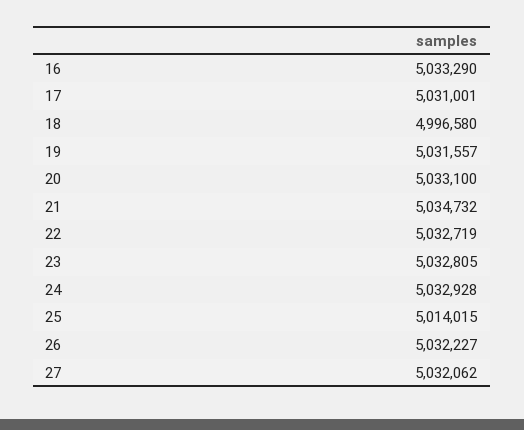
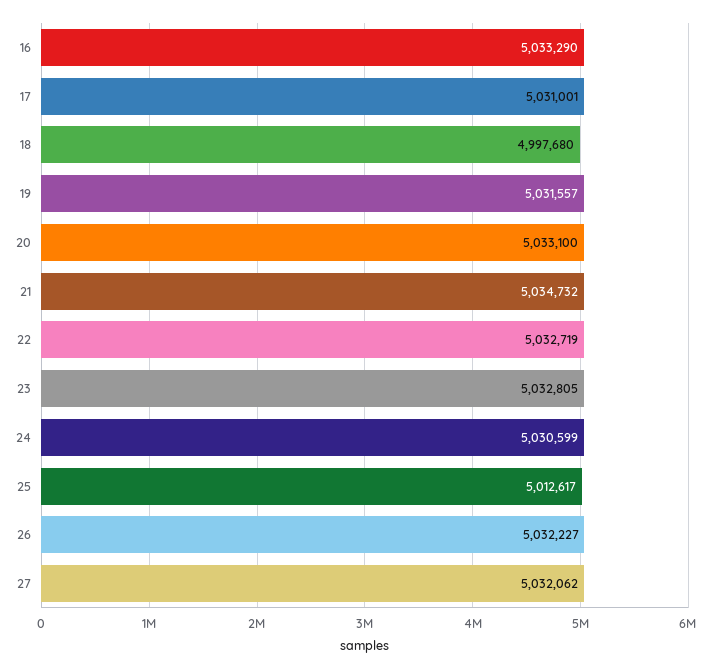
  {
    "16": 5033290,
    "17": 5031001,
-   "18": 4996580,
+   "18": 4997680,
    "19": 5031557,
    "20": 5033100,
    "21": 5034732,
    "22": 5032719,
    "23": 5032805,
-   "24": 5032928,
+   "24": 5030599,
-   "25": 5014015,
+   "25": 5012617,
    "26": 5032227,
    "27": 5032062
  }

